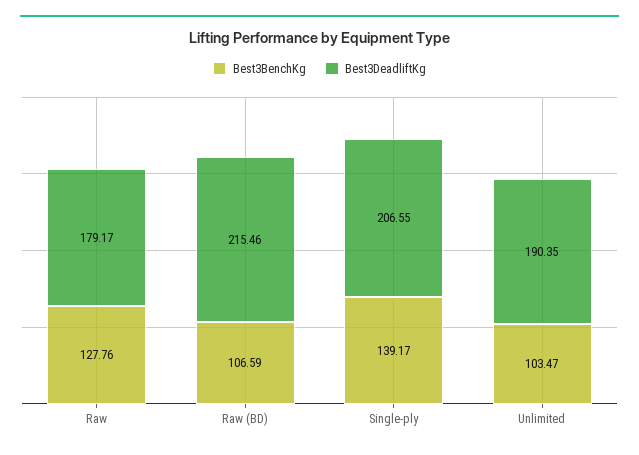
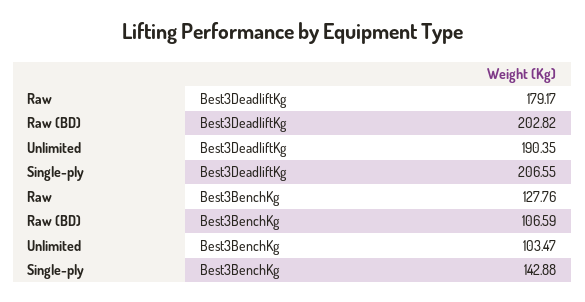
  {
    "Best3BenchKg": {
      "Raw": 127.76,
      "Raw (BD)": 106.59,
-     "Single-ply": 139.17,
+     "Single-ply": 142.88,
      "Unlimited": 103.47
    },
    "Best3DeadliftKg": {
      "Raw": 179.17,
-     "Raw (BD)": 215.46,
+     "Raw (BD)": 202.82,
      "Single-ply": 206.55,
      "Unlimited": 190.35
    }
  }

